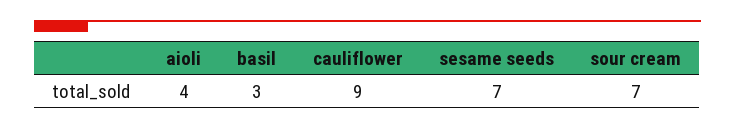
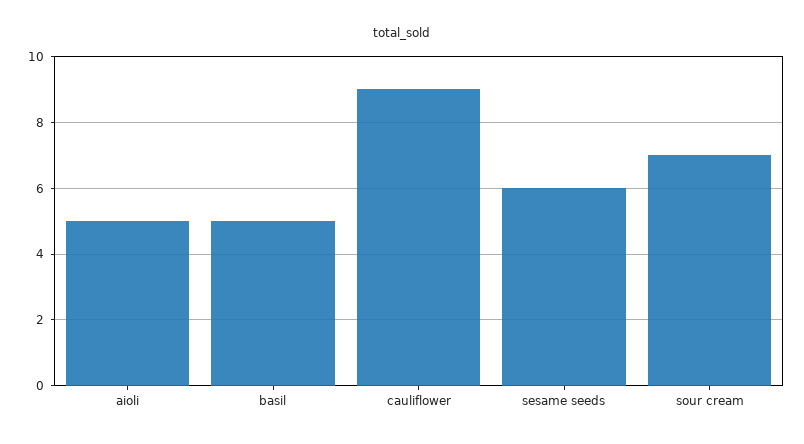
  {
-   "aioli": 4,
+   "aioli": 5,
-   "basil": 3,
+   "basil": 5,
    "cauliflower": 9,
-   "sesame seeds": 7,
+   "sesame seeds": 6,
    "sour cream": 7
  }

